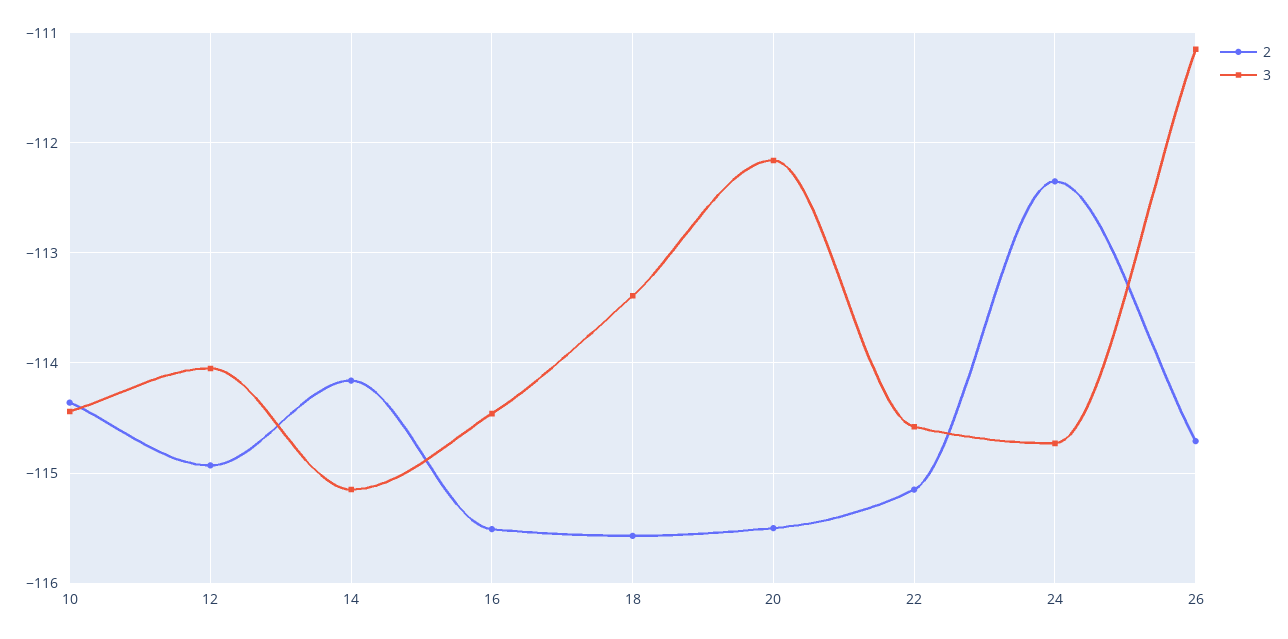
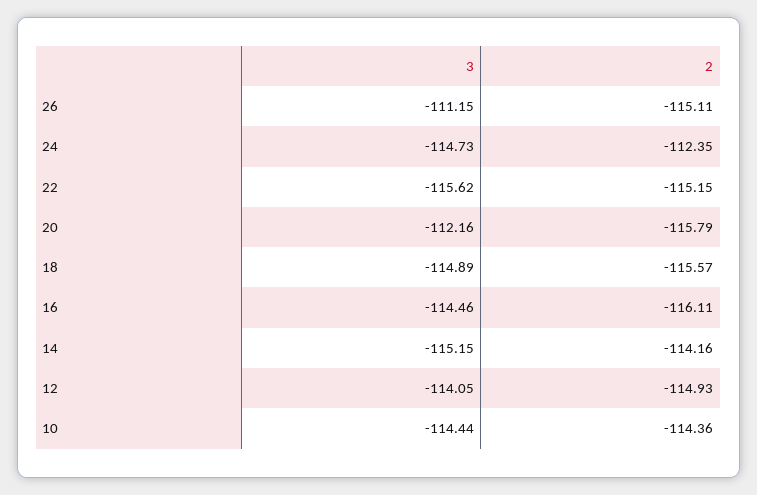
  {
    "2": {
      "10": -114.36,
      "12": -114.93,
      "14": -114.16,
-     "16": -115.5,
+     "16": -116.11,
      "18": -115.57,
-     "20": -115.5,
+     "20": -115.79,
      "22": -115.15,
      "24": -112.35,
-     "26": -114.7
+     "26": -115.11
    },
    "3": {
      "10": -114.44,
      "12": -114.05,
      "14": -115.15,
      "16": -114.46,
-     "18": -113.4,
+     "18": -114.89,
      "20": -112.16,
-     "22": -114.6,
+     "22": -115.62,
      "24": -114.73,
      "26": -111.15
    }
  }

